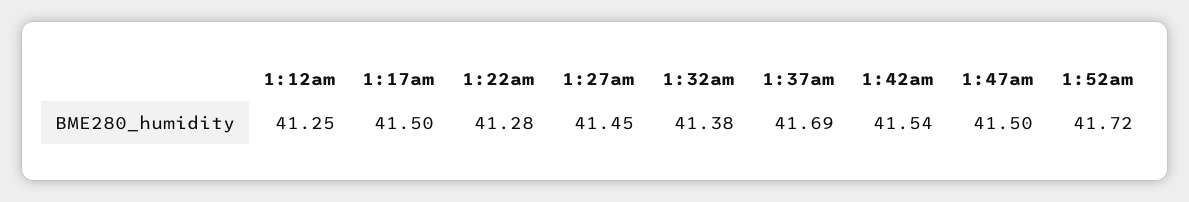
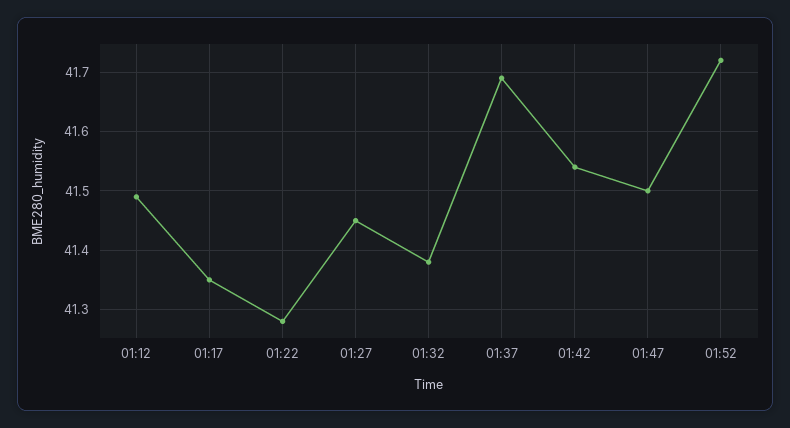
  {
-   "1:12am": 41.25,
+   "1:12am": 41.5,
-   "1:17am": 41.5,
+   "1:17am": 41.35,
    "1:22am": 41.28,
    "1:27am": 41.45,
    "1:32am": 41.38,
    "1:37am": 41.69,
    "1:42am": 41.54,
    "1:47am": 41.5,
    "1:52am": 41.72
  }

